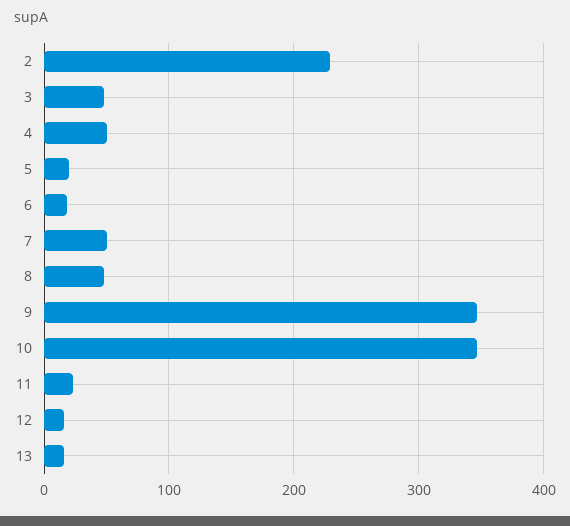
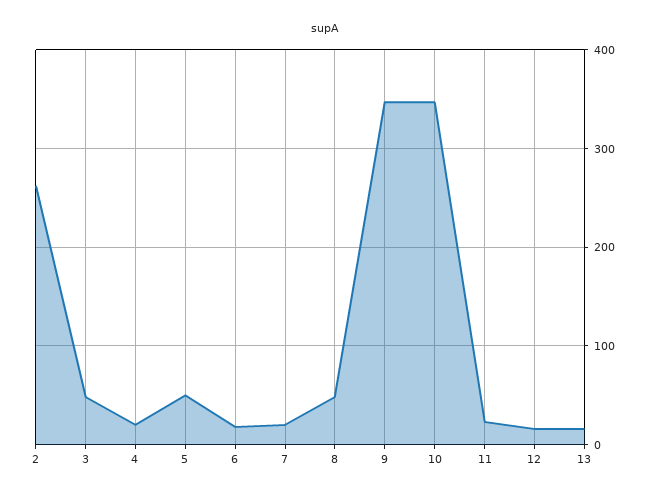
  {
-   "2": 230,
+   "2": 260,
    "3": 50,
-   "4": 50,
+   "4": 20,
-   "5": 20,
+   "5": 50,
    "6": 20,
-   "7": 50,
+   "7": 20,
    "8": 50,
    "9": 350,
    "10": 350,
    "11": 20,
    "12": 20,
    "13": 20
  }

